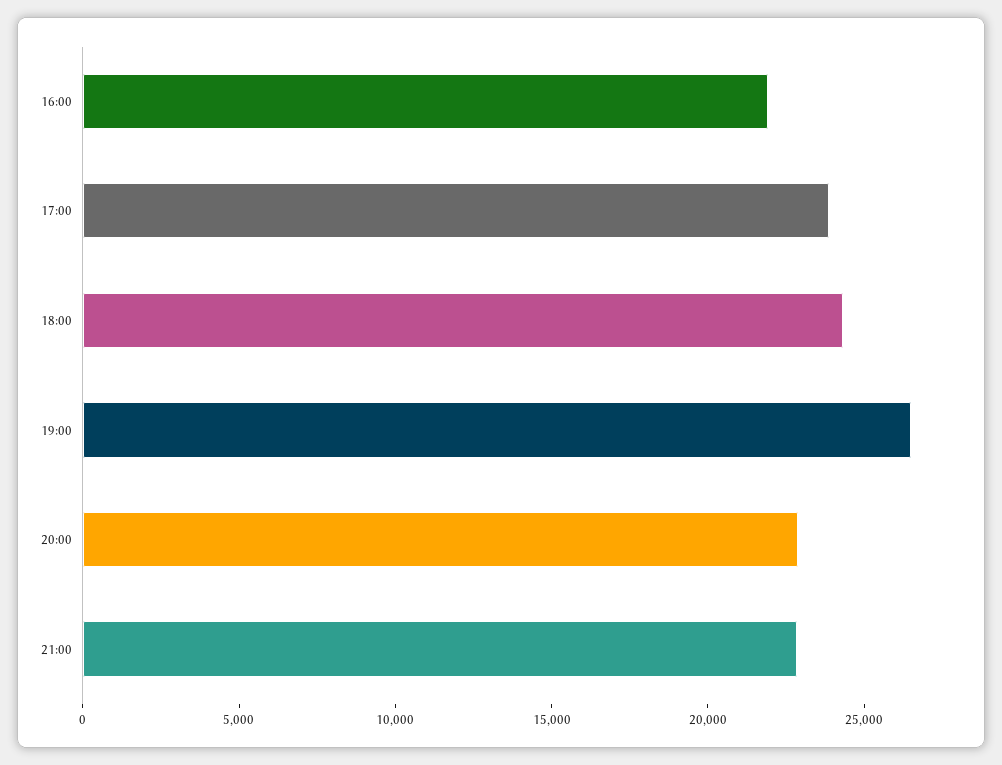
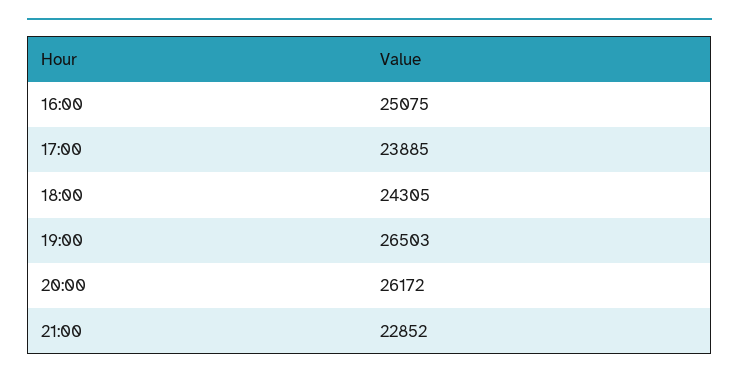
  {
-   "16:00": 22000,
+   "16:00": 25075,
    "17:00": 23885,
    "18:00": 24305,
    "19:00": 26503,
-   "20:00": 23000,
+   "20:00": 26172,
    "21:00": 22852
  }

